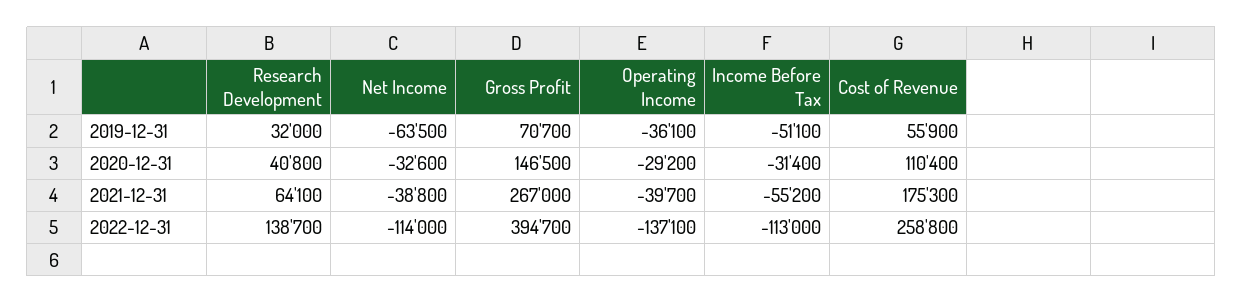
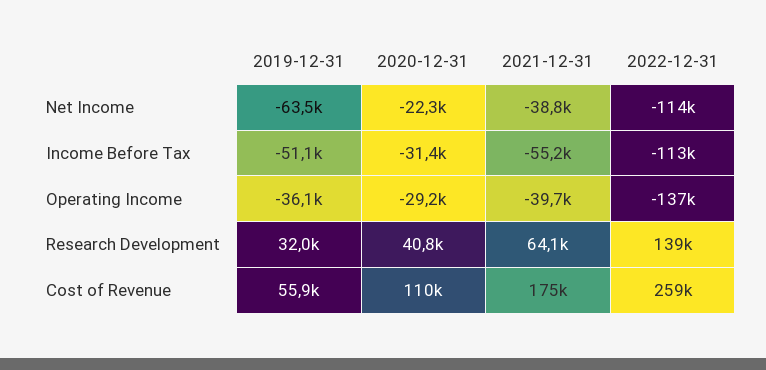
  {
    "Research Development": {
      "2019-12-31": 32000,
      "2020-12-31": 40800,
      "2021-12-31": 64100,
      "2022-12-31": 138700
    },
    "Net Income": {
      "2019-12-31": -63500,
-     "2020-12-31": -32600,
+     "2020-12-31": -22300,
      "2021-12-31": -38800,
      "2022-12-31": -114000
    },
-   "Gross Profit": {
-     "2019-12-31": 70700,
-     "2020-12-31": 146500,
-     "2021-12-31": 267000,
-     "2022-12-31": 394700
-   },
    "Operating Income": {
      "2019-12-31": -36100,
      "2020-12-31": -29200,
      "2021-12-31": -39700,
      "2022-12-31": -137100
    },
    "Income Before Tax": {
      "2019-12-31": -51100,
      "2020-12-31": -31400,
      "2021-12-31": -55200,
      "2022-12-31": -113000
    },
    "Cost of Revenue": {
      "2019-12-31": 55900,
      "2020-12-31": 110400,
      "2021-12-31": 175300,
      "2022-12-31": 258800
    }
  }

